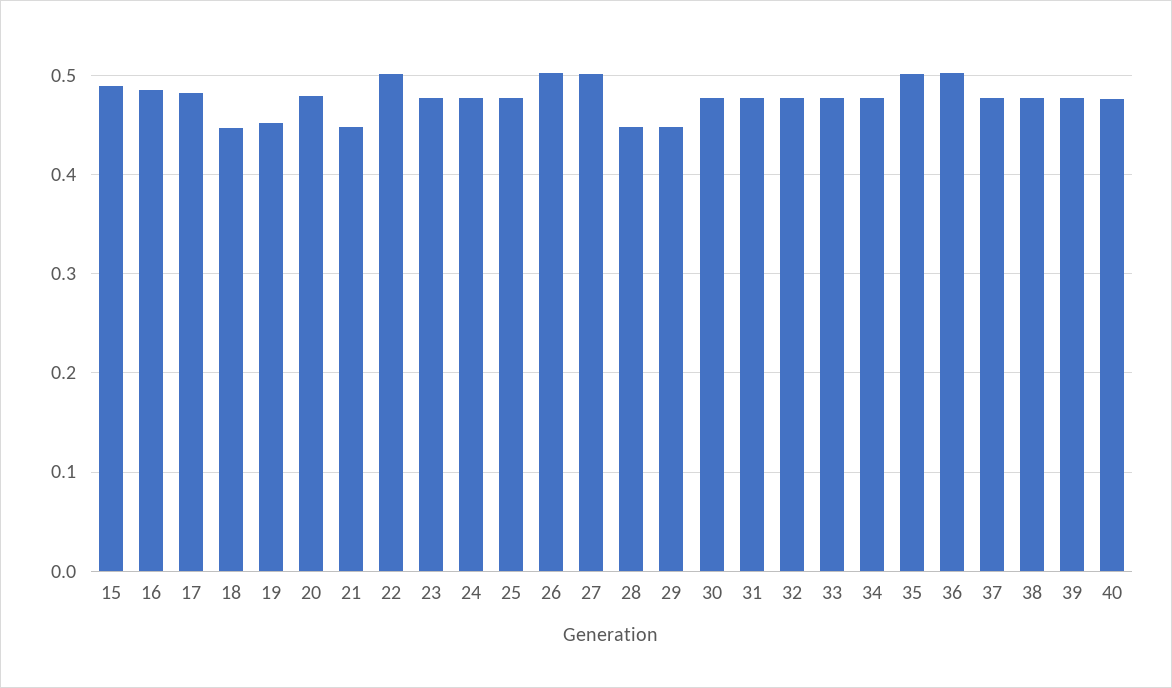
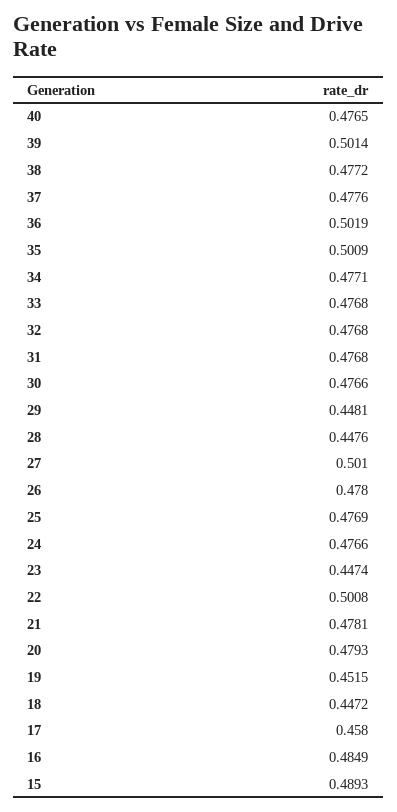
  {
    "15": 0.4893,
    "16": 0.4849,
-   "17": 0.48,
+   "17": 0.458,
    "18": 0.4472,
    "19": 0.4515,
    "20": 0.4793,
-   "21": 0.45,
+   "21": 0.4781,
    "22": 0.5008,
-   "23": 0.48,
+   "23": 0.4474,
    "24": 0.4766,
    "25": 0.4769,
-   "26": 0.5,
+   "26": 0.478,
    "27": 0.501,
    "28": 0.4476,
    "29": 0.4481,
    "30": 0.4766,
    "31": 0.4768,
    "32": 0.4768,
    "33": 0.4768,
    "34": 0.4771,
    "35": 0.5009,
    "36": 0.5019,
    "37": 0.4776,
    "38": 0.4772,
-   "39": 0.48,
+   "39": 0.5014,
    "40": 0.4765
  }

